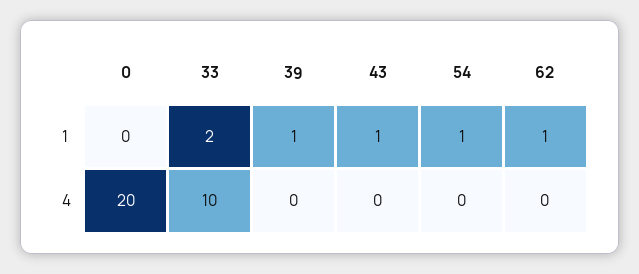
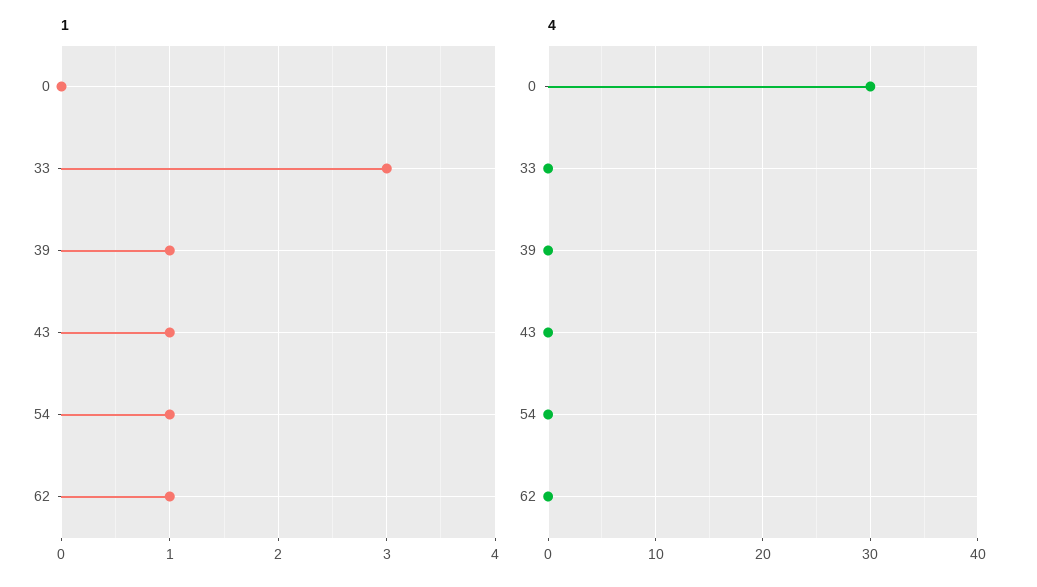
  {
    "1": {
      "0": 0,
-     "33": 2,
+     "33": 3,
      "39": 1,
      "43": 1,
      "54": 1,
      "62": 1
    },
    "4": {
-     "0": 20,
+     "0": 30,
-     "33": 10,
+     "33": 0,
      "39": 0,
      "43": 0,
      "54": 0,
      "62": 0
    }
  }

